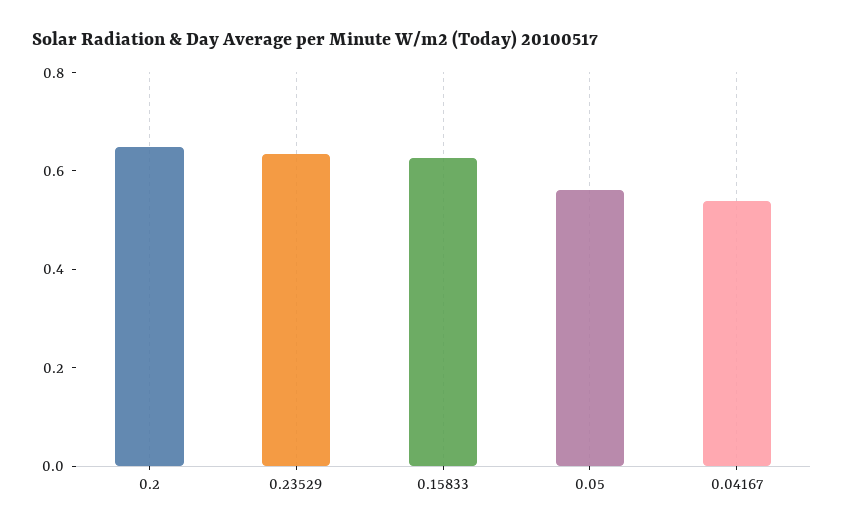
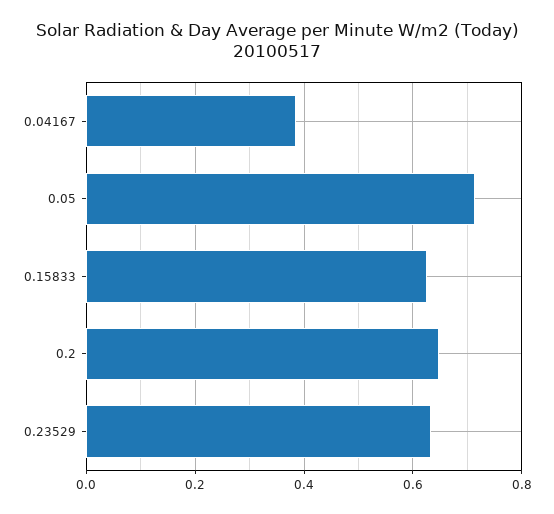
  {
    "0.2": 0.64,
    "0.23529": 0.64,
    "0.15833": 0.62,
-   "0.05": 0.55,
+   "0.05": 0.72,
-   "0.04167": 0.55
+   "0.04167": 0.38
  }

